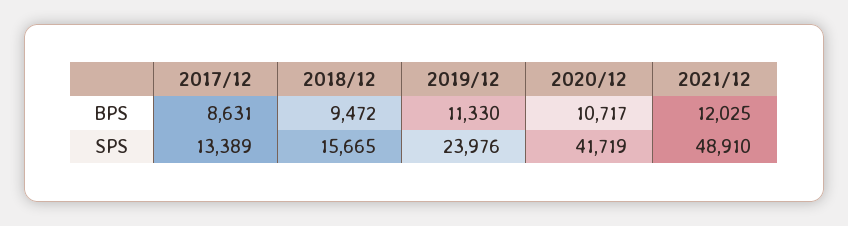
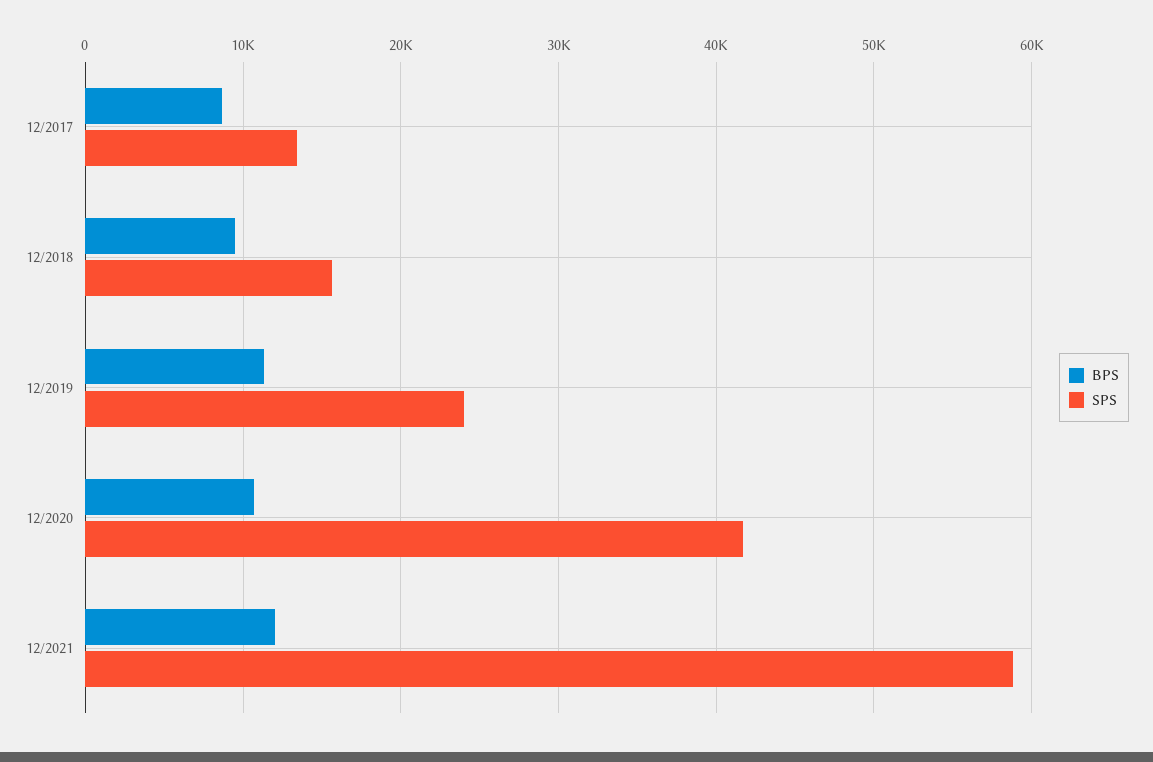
  {
    "BPS": {
      "2017/12": 8631,
      "2018/12": 9472,
      "2019/12": 11330,
      "2020/12": 10717,
      "2021/12": 12025
    },
    "SPS": {
      "2017/12": 13389,
      "2018/12": 15665,
      "2019/12": 23976,
      "2020/12": 41719,
-     "2021/12": 48910
+     "2021/12": 59000
    }
  }

